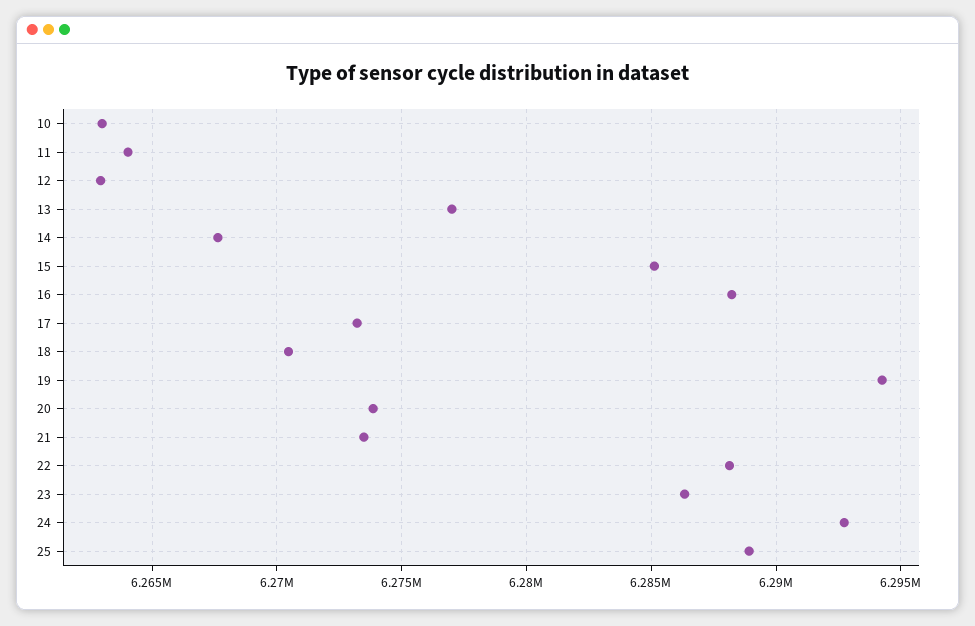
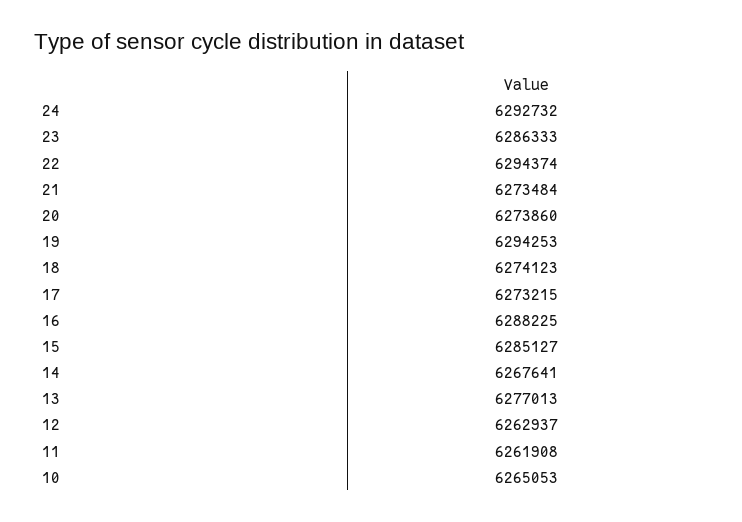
  {
-   "10": 6263000,
+   "10": 6265053,
-   "11": 6264000,
+   "11": 6261908,
    "12": 6262937,
    "13": 6277013,
    "14": 6267641,
    "15": 6285127,
    "16": 6288225,
    "17": 6273215,
-   "18": 6270500,
+   "18": 6274123,
    "19": 6294253,
    "20": 6273860,
    "21": 6273484,
-   "22": 6288000,
+   "22": 6294374,
    "23": 6286333,
-   "24": 6292732,
+   "24": 6292732
-   "25": 6289000
  }

